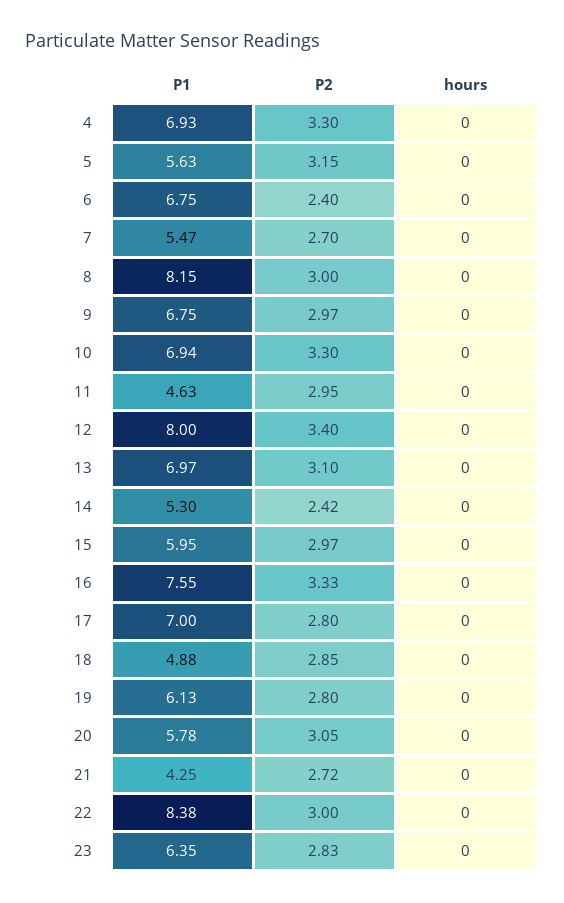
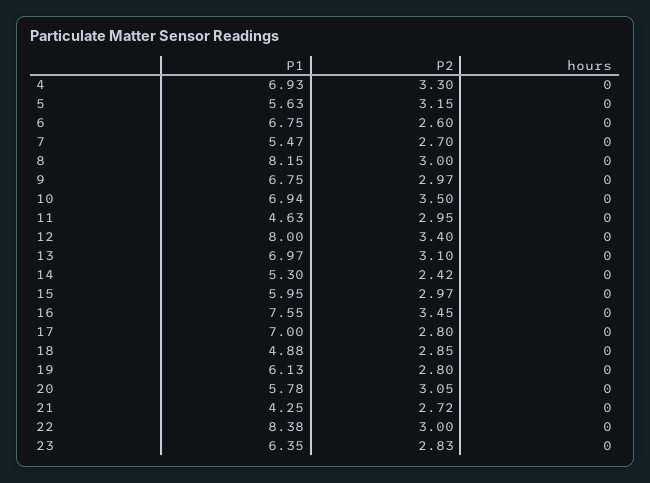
  {
    "P1": {
      "4": 6.93,
      "5": 5.63,
      "6": 6.75,
      "7": 5.47,
      "8": 8.15,
      "9": 6.75,
      "10": 6.94,
      "11": 4.63,
      "12": 8,
      "13": 6.97,
      "14": 5.3,
      "15": 5.95,
      "16": 7.55,
      "17": 7,
      "18": 4.88,
      "19": 6.13,
      "20": 5.78,
      "21": 4.25,
      "22": 8.38,
      "23": 6.35
    },
    "P2": {
      "4": 3.3,
      "5": 3.15,
-     "6": 2.4,
+     "6": 2.6,
      "7": 2.7,
      "8": 3,
      "9": 2.97,
-     "10": 3.3,
+     "10": 3.5,
      "11": 2.95,
      "12": 3.4,
      "13": 3.1,
      "14": 2.42,
      "15": 2.97,
-     "16": 3.33,
+     "16": 3.45,
      "17": 2.8,
      "18": 2.85,
      "19": 2.8,
      "20": 3.05,
      "21": 2.72,
      "22": 3,
      "23": 2.83
    },
    "hours": {
      "4": 0,
      "5": 0,
      "6": 0,
      "7": 0,
      "8": 0,
      "9": 0,
      "10": 0,
      "11": 0,
      "12": 0,
      "13": 0,
      "14": 0,
      "15": 0,
      "16": 0,
      "17": 0,
      "18": 0,
      "19": 0,
      "20": 0,
      "21": 0,
      "22": 0,
      "23": 0
    }
  }

